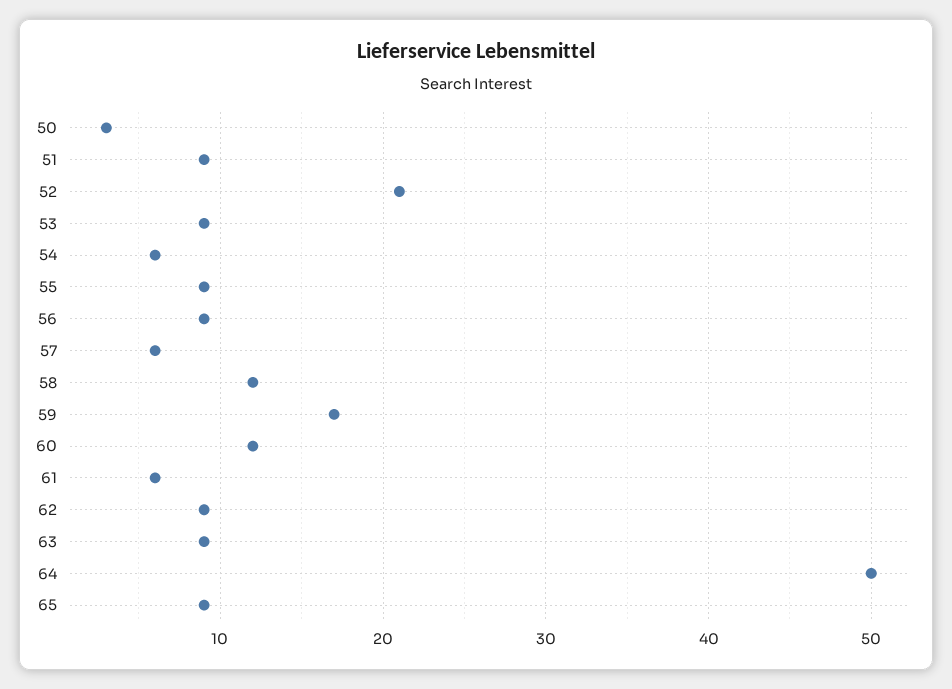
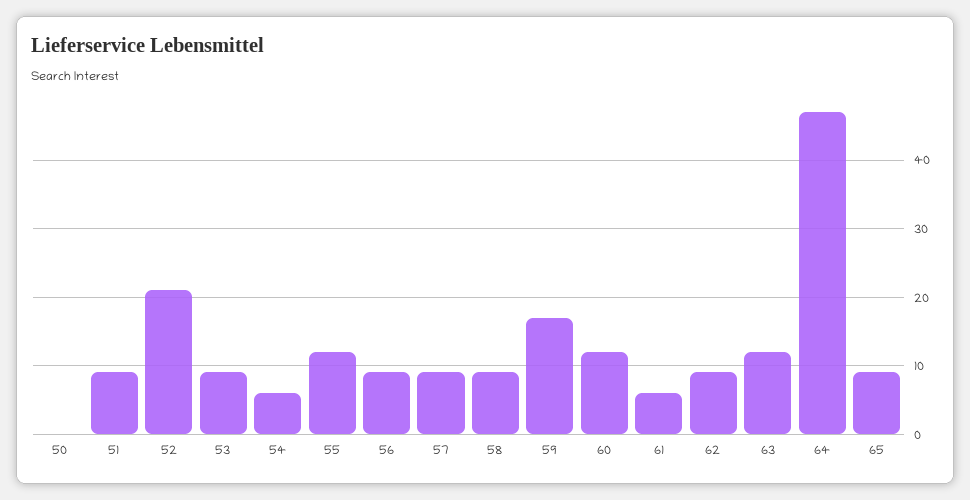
  {
-   "50": 3,
+   "50": 0,
    "51": 9,
    "52": 21,
    "53": 9,
    "54": 6,
-   "55": 9,
+   "55": 12,
    "56": 9,
-   "57": 6,
+   "57": 9,
-   "58": 12,
+   "58": 9,
    "59": 17,
    "60": 12,
    "61": 6,
    "62": 9,
-   "63": 9,
+   "63": 12,
-   "64": 50,
+   "64": 47,
    "65": 9
  }

